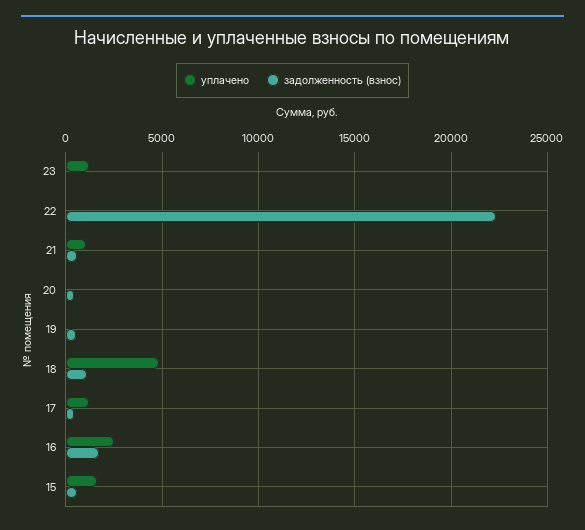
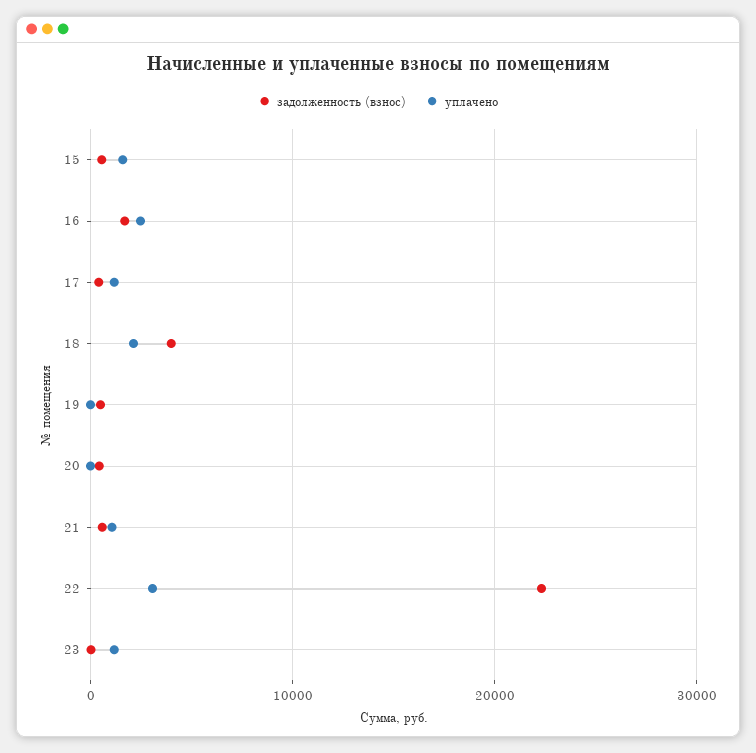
  {
    "уплачено": {
      "23": 1000,
-     "22": 0,
+     "22": 3000,
      "21": 1000,
      "20": 0,
      "19": 0,
-     "18": 5000,
+     "18": 2000,
      "17": 1000,
      "16": 2500,
      "15": 1500
    },
    "задолженность (взнос)": {
      "23": 0,
      "22": 22500,
      "21": 500,
      "20": 500,
      "19": 500,
-     "18": 1000,
+     "18": 4000,
      "17": 500,
      "16": 1500,
      "15": 500
    }
  }

